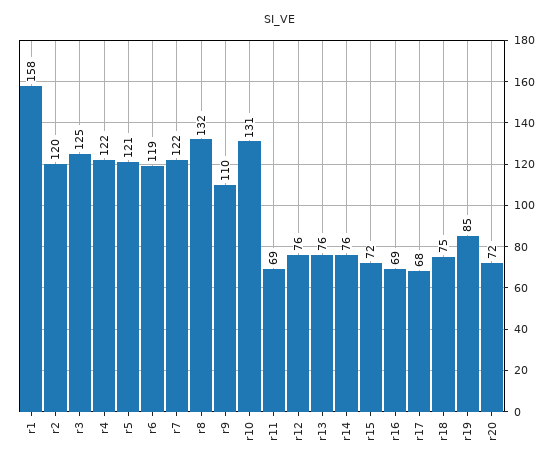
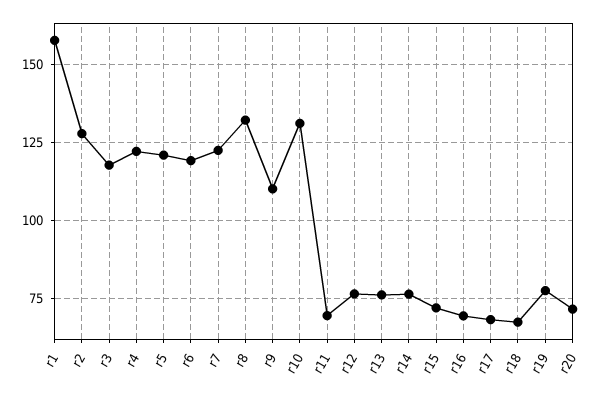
  {
    "r1": 158,
-   "r2": 120,
+   "r2": 127.5,
-   "r3": 125,
+   "r3": 117.5,
    "r4": 122,
    "r5": 121,
    "r6": 119,
    "r7": 122,
    "r8": 132,
    "r9": 110,
    "r10": 131,
    "r11": 69,
    "r12": 76,
    "r13": 76,
    "r14": 76,
    "r15": 72,
    "r16": 69,
    "r17": 68,
-   "r18": 75,
+   "r18": 67.5,
-   "r19": 85,
+   "r19": 77.5,
    "r20": 72
  }

